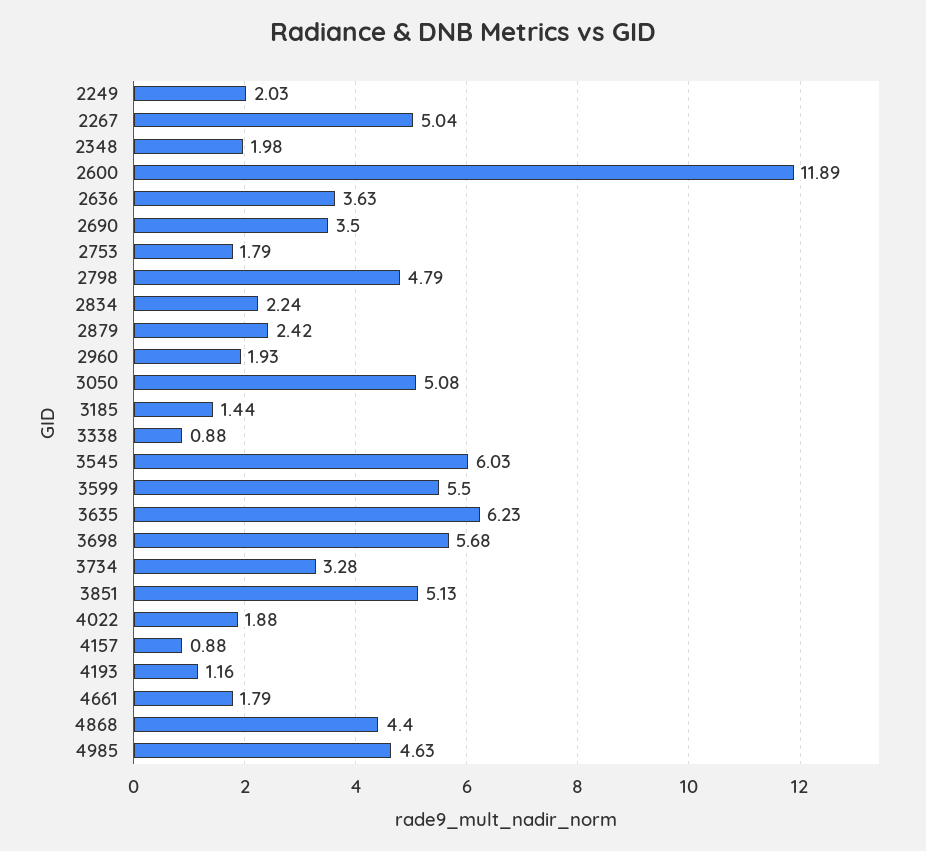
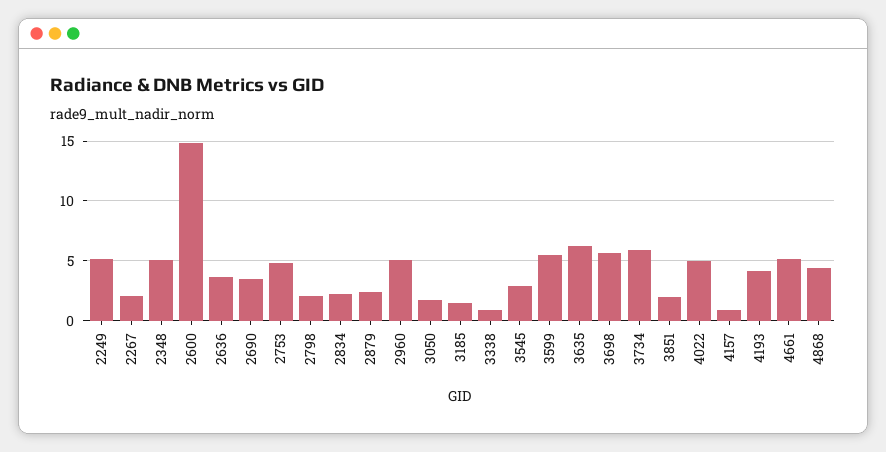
  {
-   "2249": 2.03,
+   "2249": 5,
-   "2267": 5.04,
+   "2267": 2,
-   "2348": 1.98,
+   "2348": 5,
-   "2600": 11.89,
+   "2600": 15,
    "2636": 3.63,
    "2690": 3.5,
-   "2753": 1.79,
+   "2753": 5,
-   "2798": 4.79,
+   "2798": 2,
    "2834": 2.24,
    "2879": 2.42,
-   "2960": 1.93,
+   "2960": 5,
-   "3050": 5.08,
+   "3050": 2,
    "3185": 1.44,
    "3338": 0.88,
-   "3545": 6.03,
+   "3545": 3,
    "3599": 5.5,
    "3635": 6.23,
    "3698": 5.68,
-   "3734": 3.28,
+   "3734": 6,
-   "3851": 5.13,
+   "3851": 2,
-   "4022": 1.88,
+   "4022": 5,
    "4157": 0.88,
-   "4193": 1.16,
+   "4193": 4,
-   "4661": 1.79,
+   "4661": 5,
-   "4868": 4.4,
+   "4868": 4.4
-   "4985": 4.63
  }

